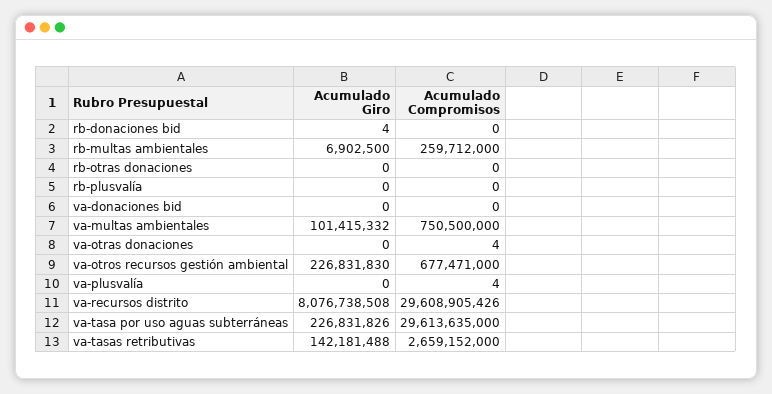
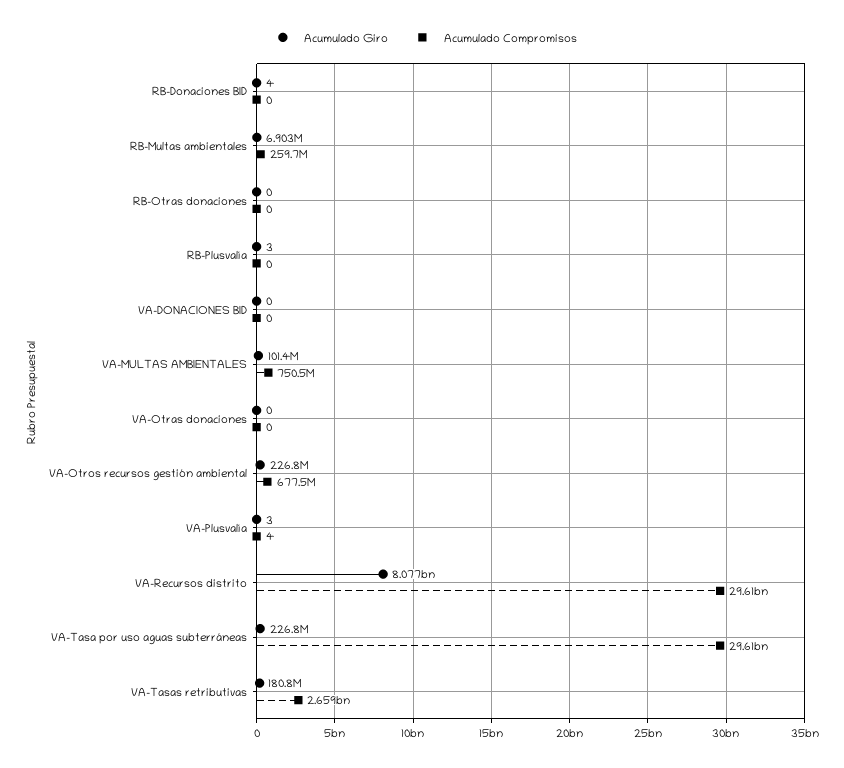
  {
    "Acumulado Giro": {
      "rb-donaciones bid": 4,
      "rb-multas ambientales": 6902500,
      "rb-otras donaciones": 0,
-     "rb-plusvalía": 0,
+     "rb-plusvalía": 3,
      "va-donaciones bid": 0,
      "va-multas ambientales": 101415332,
      "va-otras donaciones": 0,
      "va-otros recursos gestión ambiental": 226831830,
-     "va-plusvalía": 0,
+     "va-plusvalía": 3,
      "va-recursos distrito": 8076738508,
      "va-tasa por uso aguas subterráneas": 226831826,
-     "va-tasas retributivas": 142181488
+     "va-tasas retributivas": 180800000
    },
    "Acumulado Compromisos": {
      "rb-donaciones bid": 0,
      "rb-multas ambientales": 259712000,
      "rb-otras donaciones": 0,
      "rb-plusvalía": 0,
      "va-donaciones bid": 0,
      "va-multas ambientales": 750500000,
-     "va-otras donaciones": 4,
+     "va-otras donaciones": 0,
      "va-otros recursos gestión ambiental": 677471000,
      "va-plusvalía": 4,
      "va-recursos distrito": 29608905426,
      "va-tasa por uso aguas subterráneas": 29613635000,
      "va-tasas retributivas": 2659152000
    }
  }

